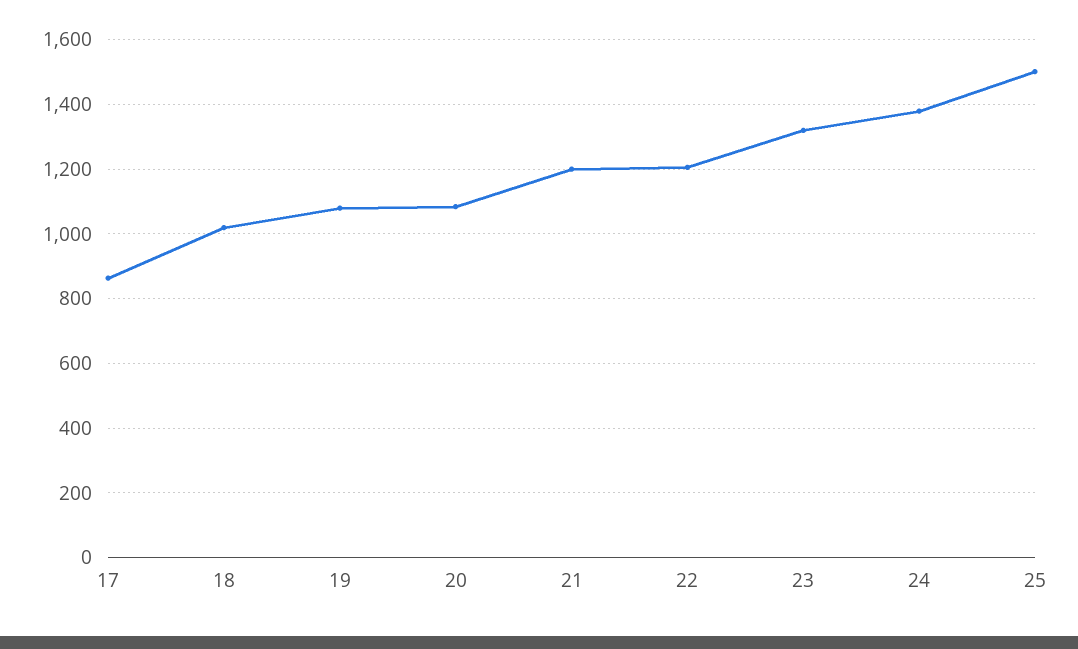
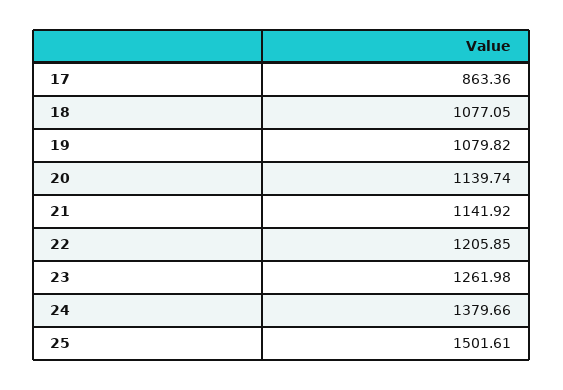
  {
    "17": 863.36,
-   "18": 1020,
+   "18": 1077.05,
    "19": 1079.82,
-   "20": 1080,
+   "20": 1139.74,
-   "21": 1200,
+   "21": 1141.92,
    "22": 1205.85,
-   "23": 1320,
+   "23": 1261.98,
    "24": 1379.66,
    "25": 1501.61
  }

